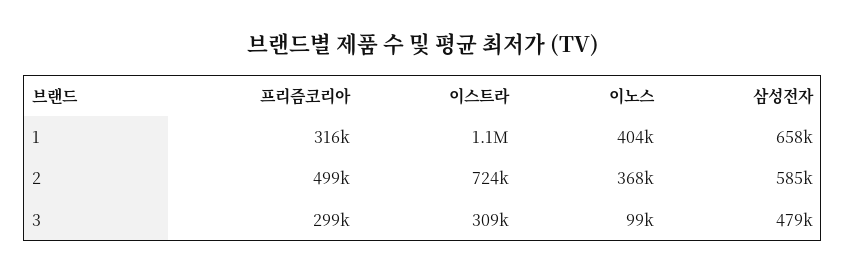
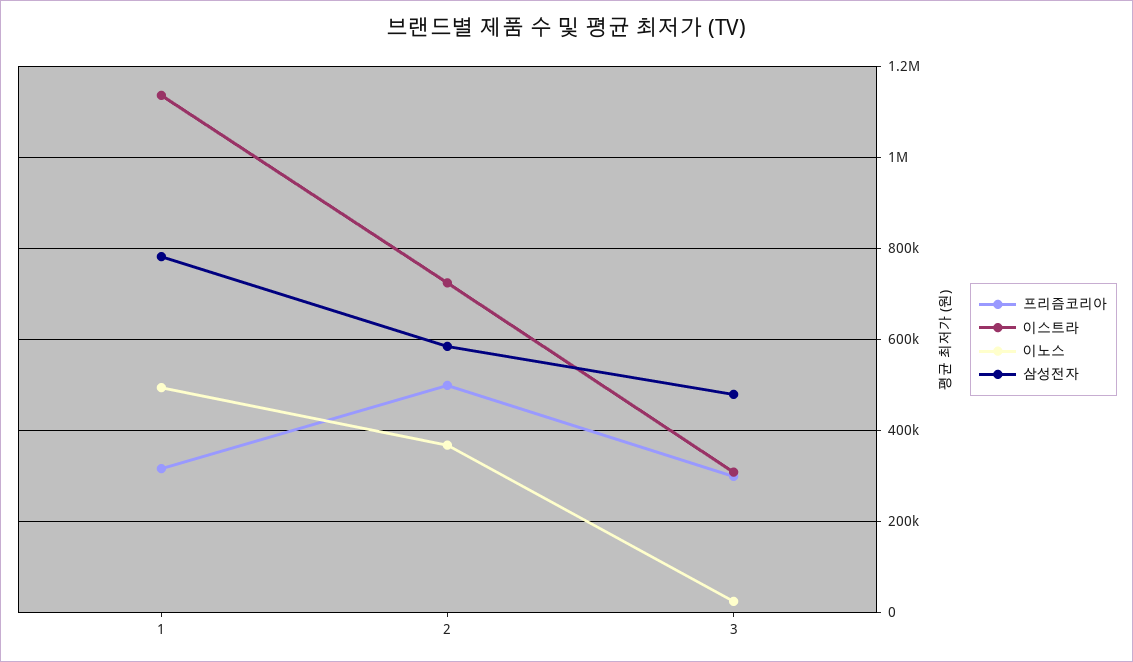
  {
    "프리즘코리아": {
      "1": 316000,
      "2": 499000,
      "3": 299000
    },
    "이스트라": {
      "1": 1100000,
      "2": 724000,
      "3": 309000
    },
    "이노스": {
-     "1": 404000,
+     "1": 500000,
      "2": 368000,
-     "3": 99000
+     "3": 20000
    },
    "삼성전자": {
-     "1": 658000,
+     "1": 780000,
      "2": 585000,
      "3": 479000
    }
  }

